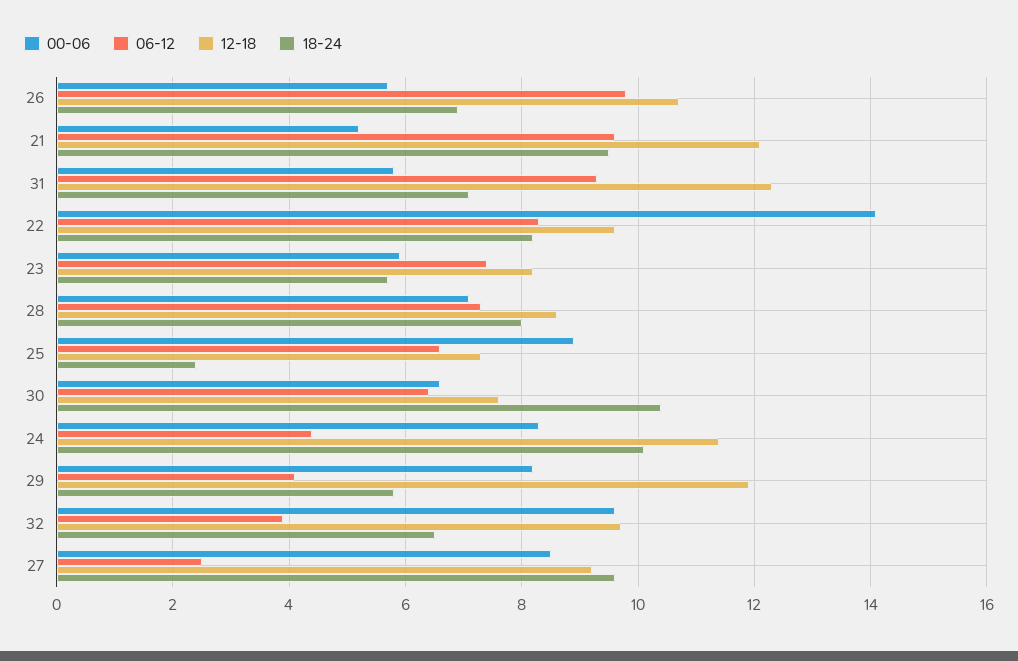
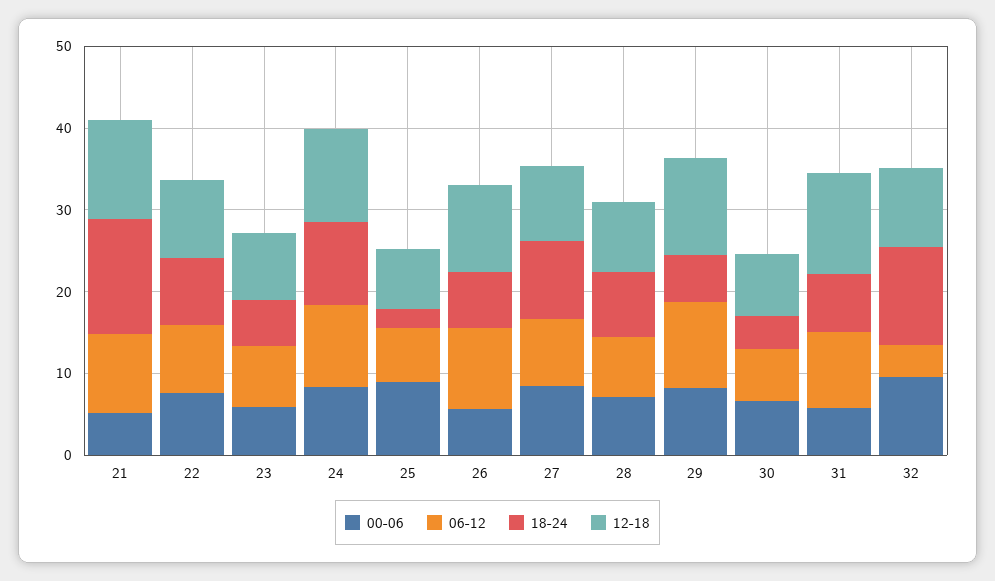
  {
    "00-06": {
      "26": 5.5,
      "21": 5,
      "31": 6,
-     "22": 14,
+     "22": 8,
      "23": 6,
      "28": 7,
      "25": 9,
      "30": 6.5,
      "24": 8.5,
      "29": 8,
      "32": 9.5,
      "27": 8.5
    },
    "06-12": {
      "26": 10,
      "21": 9.5,
      "31": 9.5,
      "22": 8.5,
      "23": 7.5,
      "28": 7.5,
      "25": 6.5,
      "30": 6.5,
-     "24": 4.5,
+     "24": 10,
-     "29": 4,
+     "29": 10,
      "32": 4,
-     "27": 2.5
+     "27": 8
    },
    "12-18": {
      "26": 10.5,
      "21": 12,
      "31": 12.5,
      "22": 9.5,
      "23": 8,
      "28": 8.5,
      "25": 7.5,
      "30": 7.5,
      "24": 11.5,
      "29": 12,
      "32": 9.5,
      "27": 9
    },
    "18-24": {
      "26": 7,
-     "21": 9.5,
+     "21": 14,
      "31": 7,
      "22": 8,
      "23": 5.5,
      "28": 8,
      "25": 2.5,
-     "30": 10.5,
+     "30": 4,
      "24": 10,
      "29": 6,
-     "32": 6.5,
+     "32": 12,
      "27": 9.5
    }
  }

